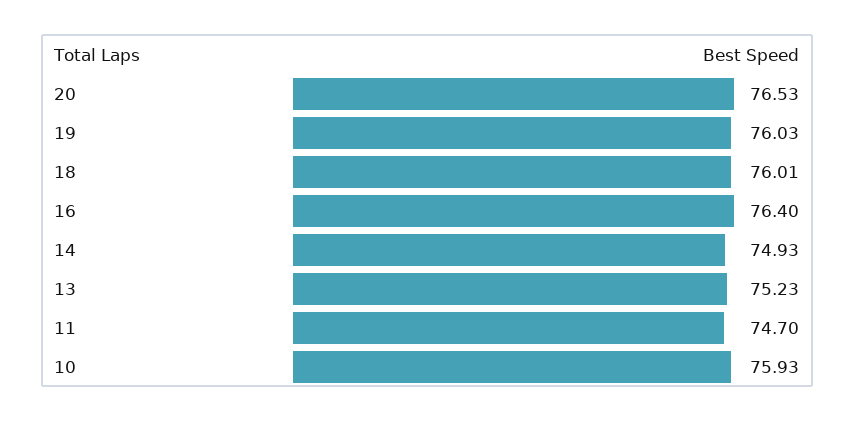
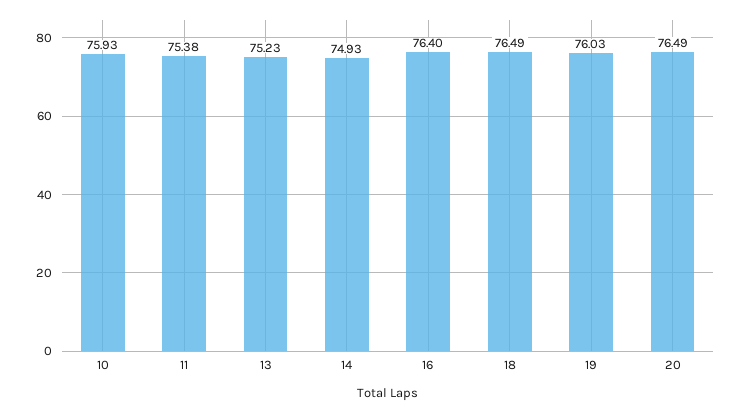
  {
-   "20": 76.53,
+   "20": 76.49,
    "19": 76.03,
-   "18": 76.01,
+   "18": 76.49,
    "16": 76.4,
    "14": 74.93,
    "13": 75.23,
-   "11": 74.7,
+   "11": 75.38,
    "10": 75.93
  }

